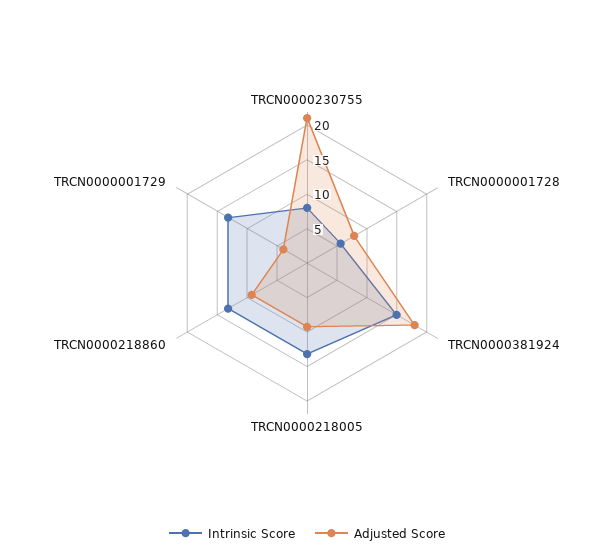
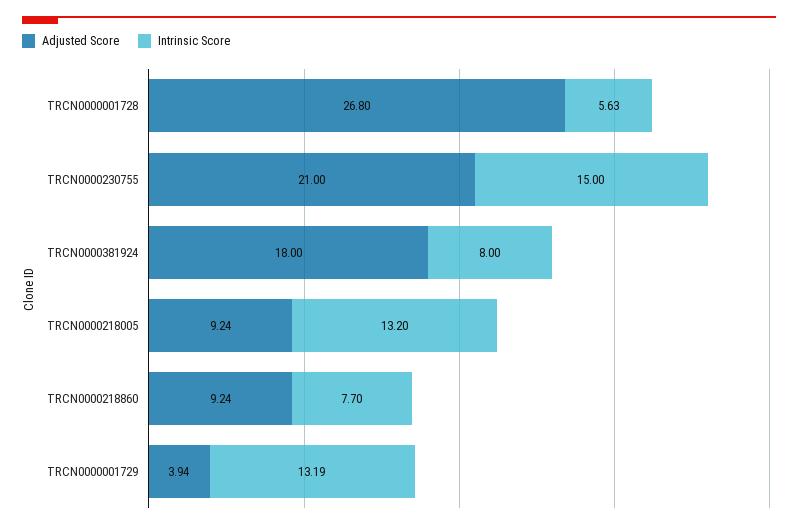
  {
    "Intrinsic Score": {
-     "TRCN0000230755": 7.5,
+     "TRCN0000230755": 15,
      "TRCN0000001728": 5.63,
-     "TRCN0000381924": 15,
+     "TRCN0000381924": 8,
      "TRCN0000218005": 13.2,
-     "TRCN0000218860": 12.5,
+     "TRCN0000218860": 7.7,
      "TRCN0000001729": 13.19
    },
    "Adjusted Score": {
      "TRCN0000230755": 21,
-     "TRCN0000001728": 7.5,
+     "TRCN0000001728": 26.8,
      "TRCN0000381924": 18,
      "TRCN0000218005": 9.24,
      "TRCN0000218860": 9.24,
      "TRCN0000001729": 3.94
    }
  }

